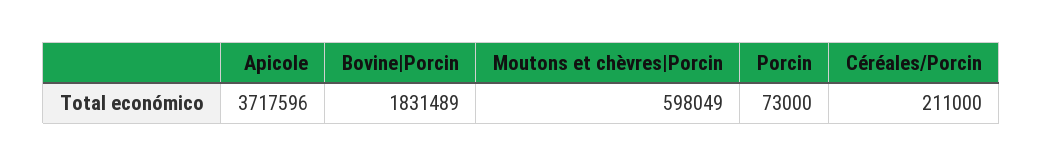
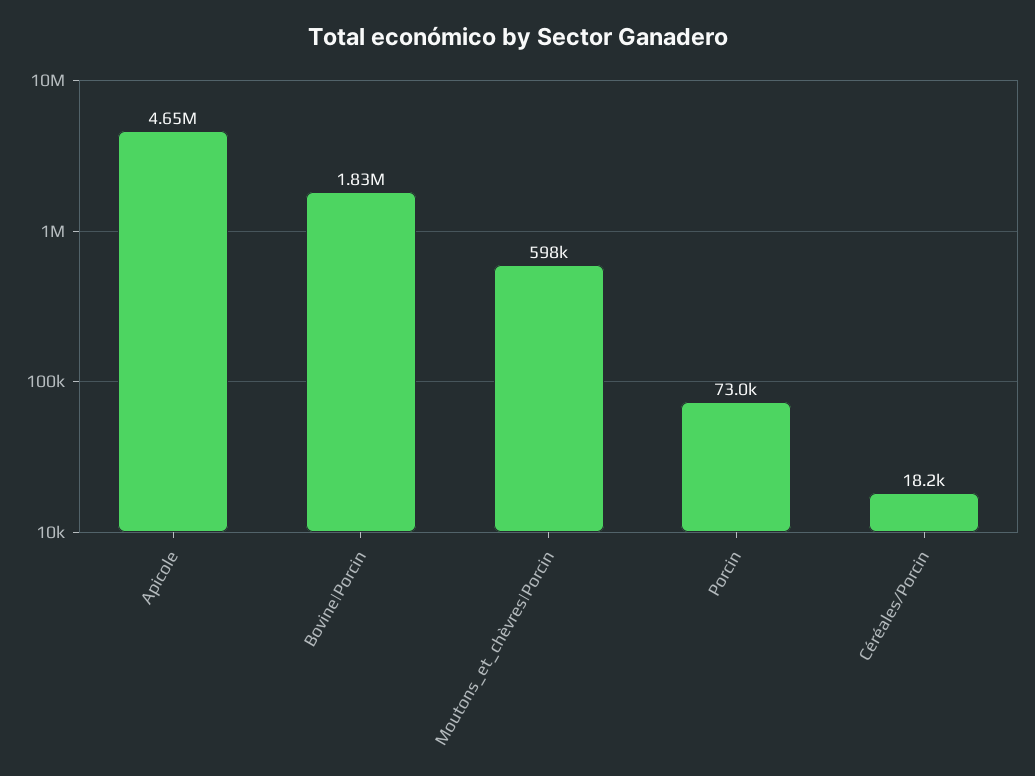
  {
-   "Apicole": 3717596,
+   "Apicole": 4650000,
    "Bovine|Porcin": 1831489,
    "Moutons et chèvres|Porcin": 598049,
    "Porcin": 73000,
-   "Céréales/Porcin": 211000
+   "Céréales/Porcin": 18200
  }

